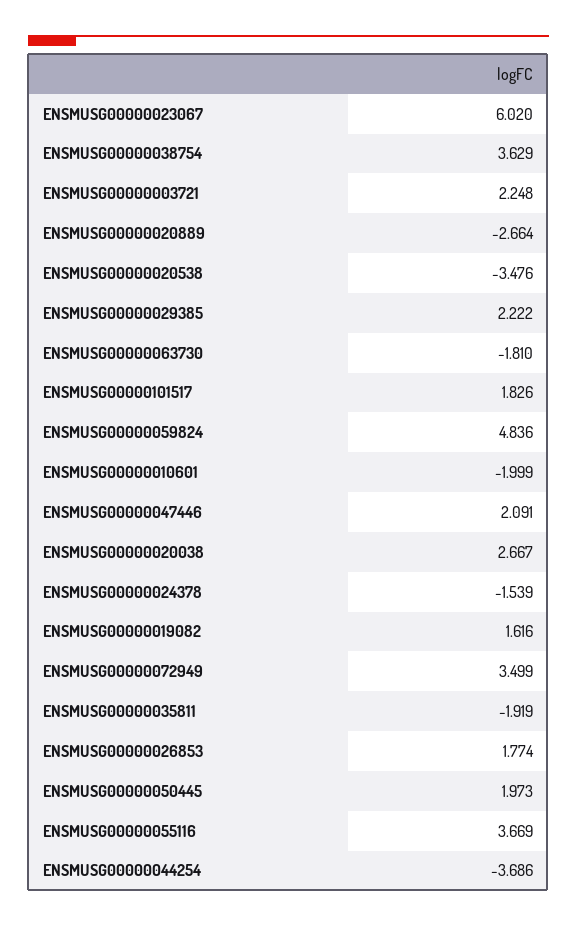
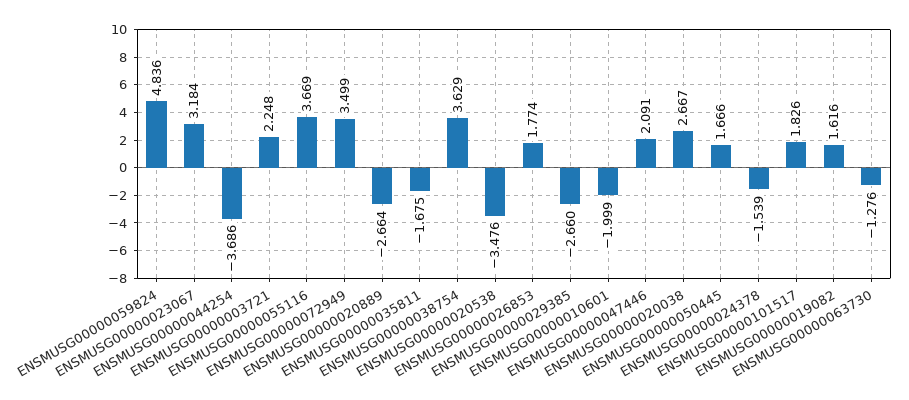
  {
-   "ENSMUSG00000023067": 6.02,
+   "ENSMUSG00000023067": 3.184,
    "ENSMUSG00000038754": 3.629,
    "ENSMUSG00000003721": 2.248,
    "ENSMUSG00000020889": -2.664,
    "ENSMUSG00000020538": -3.476,
-   "ENSMUSG00000029385": 2.222,
+   "ENSMUSG00000029385": -2.66,
-   "ENSMUSG00000063730": -1.81,
+   "ENSMUSG00000063730": -1.276,
    "ENSMUSG00000101517": 1.826,
    "ENSMUSG00000059824": 4.836,
    "ENSMUSG00000010601": -1.999,
    "ENSMUSG00000047446": 2.091,
    "ENSMUSG00000020038": 2.667,
    "ENSMUSG00000024378": -1.539,
    "ENSMUSG00000019082": 1.616,
    "ENSMUSG00000072949": 3.499,
-   "ENSMUSG00000035811": -1.919,
+   "ENSMUSG00000035811": -1.675,
    "ENSMUSG00000026853": 1.774,
-   "ENSMUSG00000050445": 1.973,
+   "ENSMUSG00000050445": 1.666,
    "ENSMUSG00000055116": 3.669,
    "ENSMUSG00000044254": -3.686
  }

